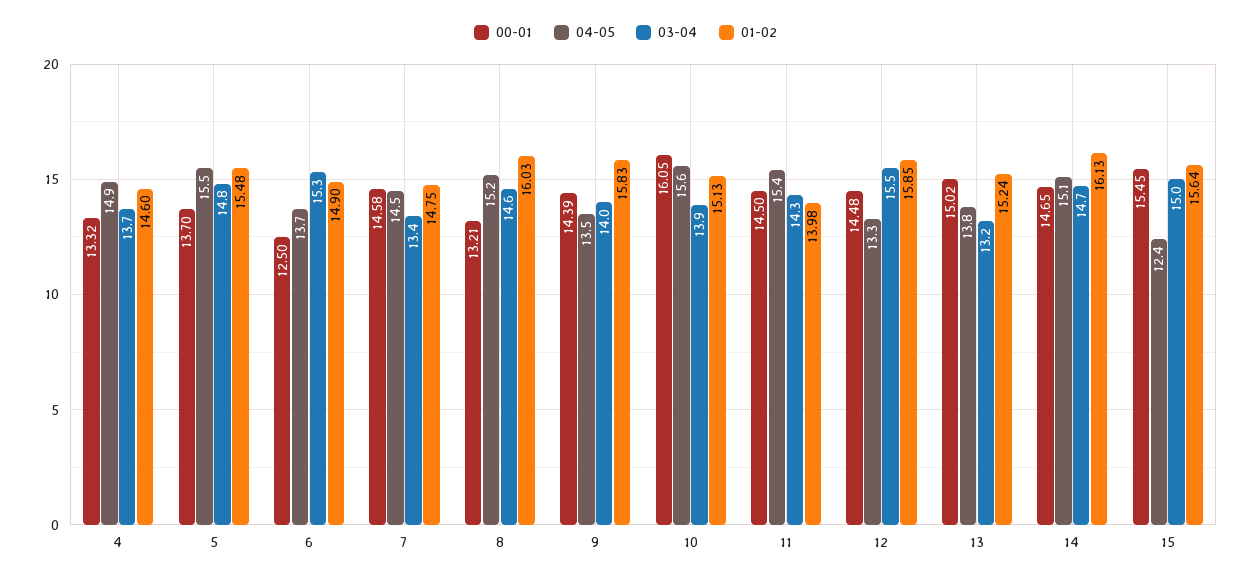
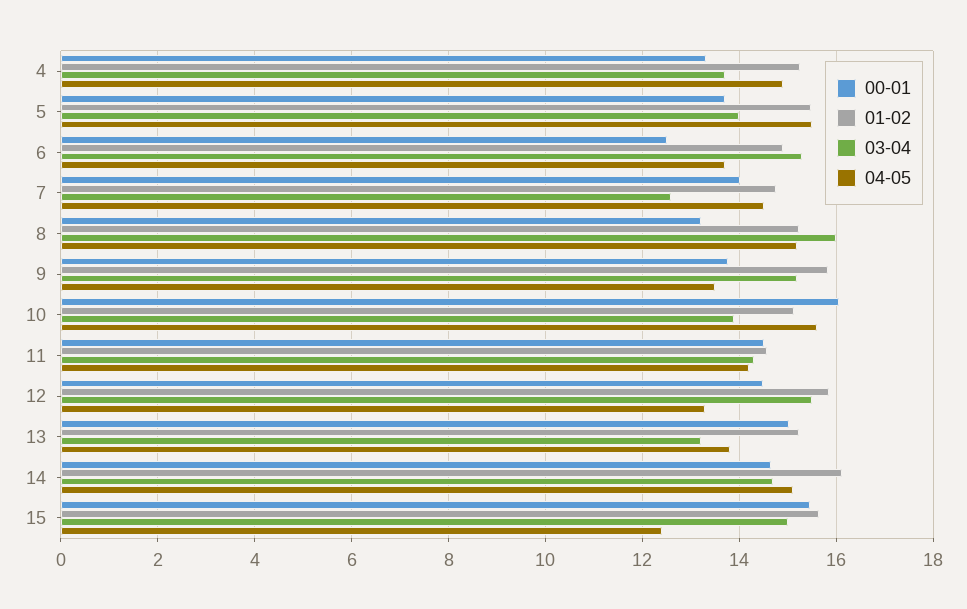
  {
    "00-01": {
      "4": 13.32,
      "5": 13.7,
      "6": 12.5,
-     "7": 14.58,
+     "7": 14,
      "8": 13.21,
-     "9": 14.39,
+     "9": 13.8,
      "10": 16.05,
      "11": 14.5,
      "12": 14.48,
      "13": 15.02,
      "14": 14.65,
      "15": 15.45
    },
    "04-05": {
      "4": 14.9,
      "5": 15.5,
      "6": 13.7,
      "7": 14.5,
      "8": 15.2,
      "9": 13.5,
      "10": 15.6,
-     "11": 15.4,
+     "11": 14.2,
      "12": 13.3,
      "13": 13.8,
      "14": 15.1,
      "15": 12.4
    },
    "03-04": {
      "4": 13.7,
-     "5": 14.8,
+     "5": 14,
      "6": 15.3,
-     "7": 13.4,
+     "7": 12.6,
-     "8": 14.6,
+     "8": 16,
-     "9": 14,
+     "9": 15.2,
      "10": 13.9,
      "11": 14.3,
      "12": 15.5,
      "13": 13.2,
      "14": 14.7,
      "15": 15
    },
    "01-02": {
-     "4": 14.6,
+     "4": 15.2,
      "5": 15.48,
      "6": 14.9,
      "7": 14.75,
-     "8": 16.03,
+     "8": 15.2,
      "9": 15.83,
      "10": 15.13,
-     "11": 13.98,
+     "11": 14.6,
      "12": 15.85,
      "13": 15.24,
      "14": 16.13,
      "15": 15.64
    }
  }

